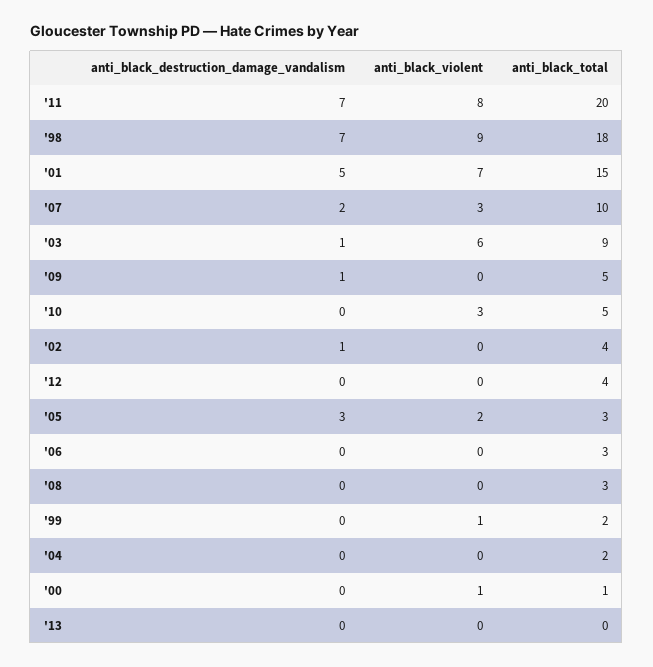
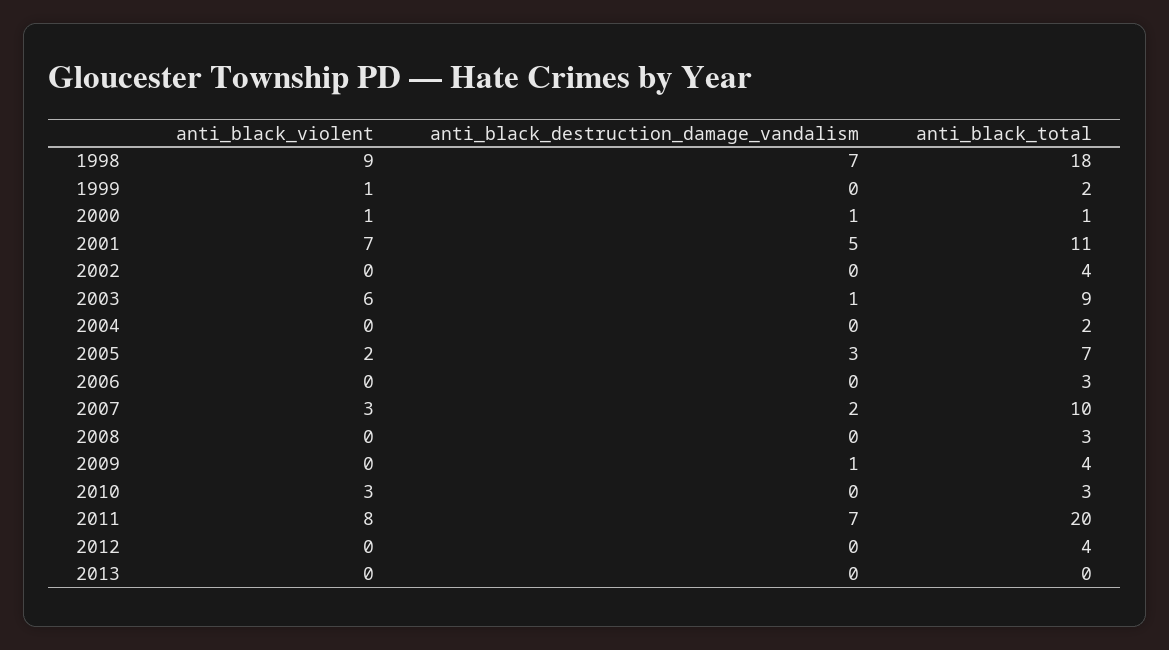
  {
    "anti_black_destruction_damage_vandalism": {
      "'11": 7,
      "'98": 7,
      "'01": 5,
      "'07": 2,
      "'03": 1,
      "'09": 1,
      "'10": 0,
-     "'02": 1,
+     "'02": 0,
      "'12": 0,
      "'05": 3,
      "'06": 0,
      "'08": 0,
      "'99": 0,
      "'04": 0,
-     "'00": 0,
+     "'00": 1,
      "'13": 0
    },
    "anti_black_violent": {
      "'11": 8,
      "'98": 9,
      "'01": 7,
      "'07": 3,
      "'03": 6,
      "'09": 0,
      "'10": 3,
      "'02": 0,
      "'12": 0,
      "'05": 2,
      "'06": 0,
      "'08": 0,
      "'99": 1,
      "'04": 0,
      "'00": 1,
      "'13": 0
    },
    "anti_black_total": {
      "'11": 20,
      "'98": 18,
-     "'01": 15,
+     "'01": 11,
      "'07": 10,
      "'03": 9,
-     "'09": 5,
+     "'09": 4,
-     "'10": 5,
+     "'10": 3,
      "'02": 4,
      "'12": 4,
-     "'05": 3,
+     "'05": 7,
      "'06": 3,
      "'08": 3,
      "'99": 2,
      "'04": 2,
      "'00": 1,
      "'13": 0
    }
  }

